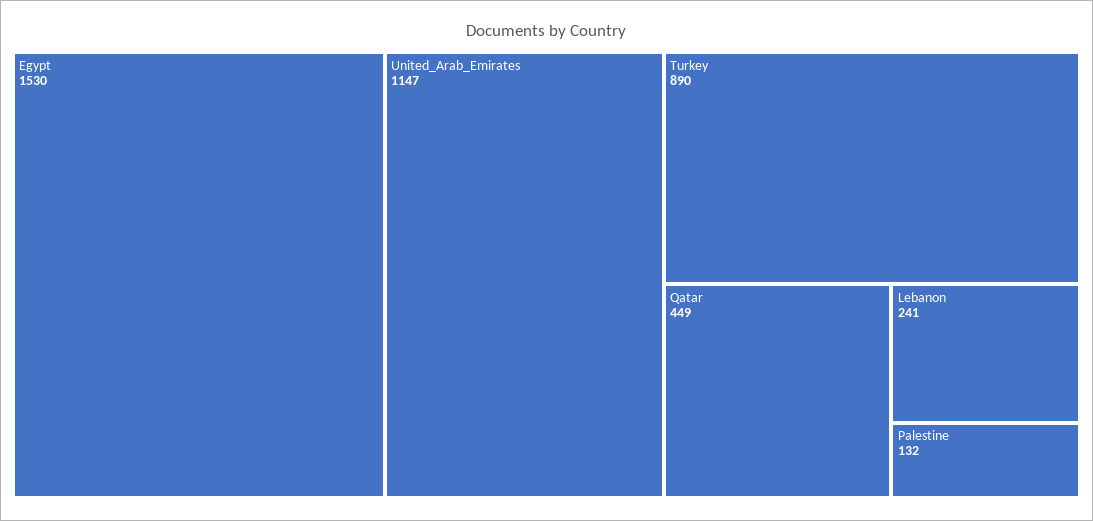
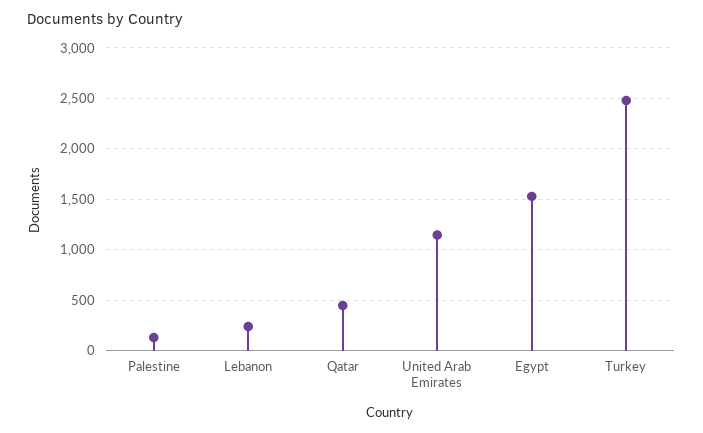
  {
    "Egypt": 1530,
    "United_Arab_Emirates": 1147,
-   "Turkey": 890,
+   "Turkey": 2500,
    "Qatar": 449,
    "Lebanon": 241,
    "Palestine": 132
  }

